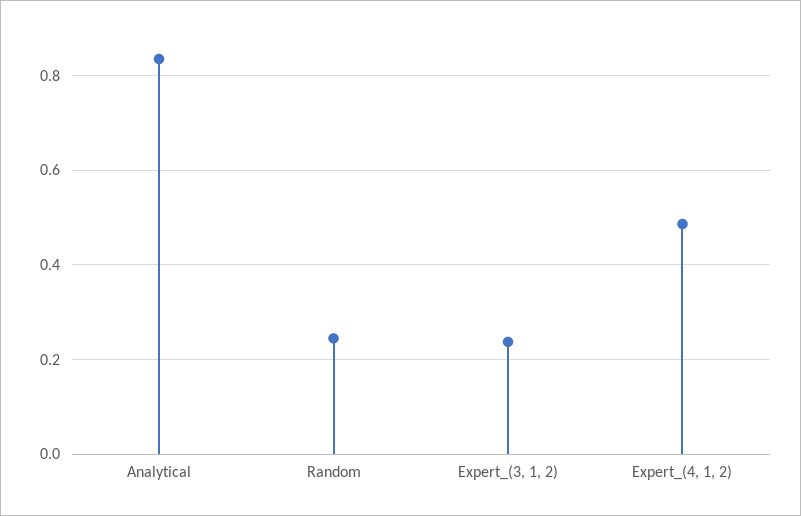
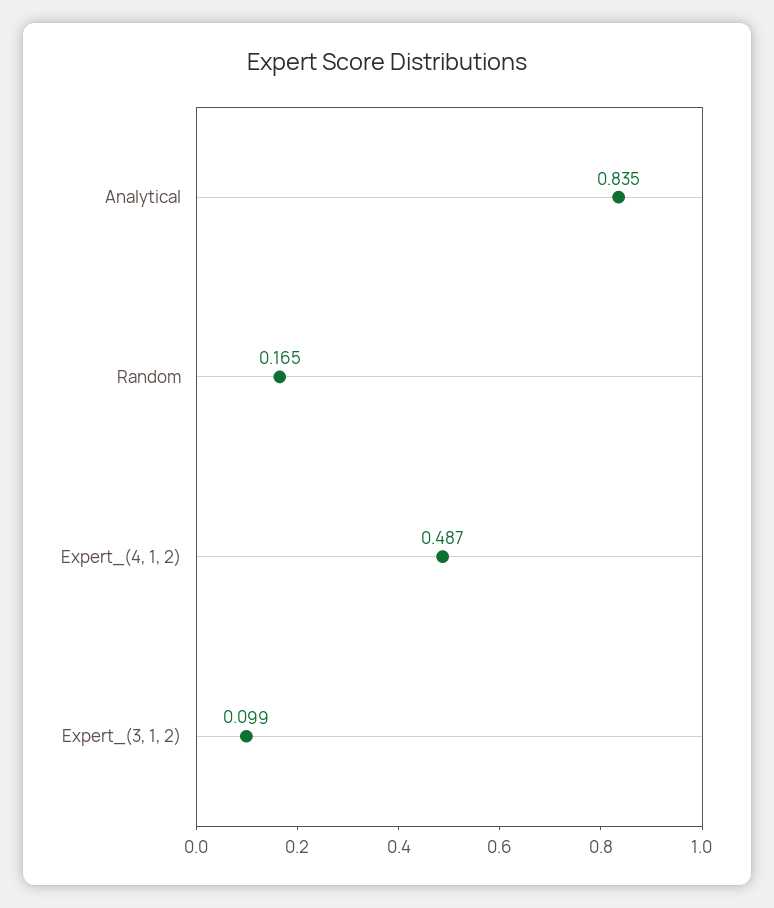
  {
    "Analytical": 0.835,
-   "Random": 0.24,
+   "Random": 0.165,
-   "Expert_(3, 1, 2)": 0.24,
+   "Expert_(3, 1, 2)": 0.099,
    "Expert_(4, 1, 2)": 0.487
  }

